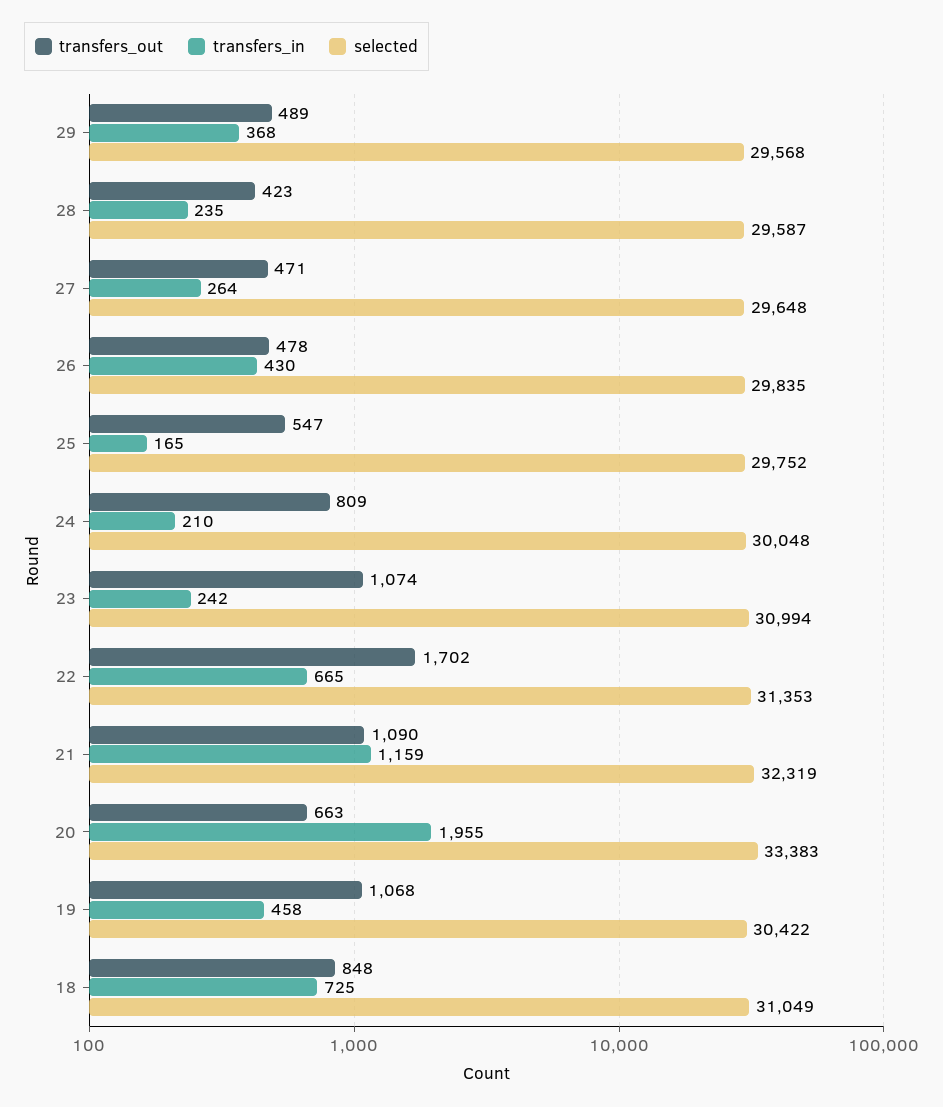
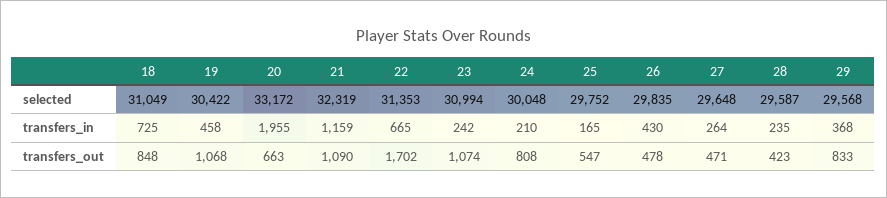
  {
    "transfers_out": {
-     "29": 489,
+     "29": 833,
      "28": 423,
      "27": 471,
      "26": 478,
      "25": 547,
-     "24": 809,
+     "24": 808,
      "23": 1074,
      "22": 1702,
      "21": 1090,
      "20": 663,
      "19": 1068,
      "18": 848
    },
    "transfers_in": {
      "29": 368,
      "28": 235,
      "27": 264,
      "26": 430,
      "25": 165,
      "24": 210,
      "23": 242,
      "22": 665,
      "21": 1159,
      "20": 1955,
      "19": 458,
      "18": 725
    },
    "selected": {
      "29": 29568,
      "28": 29587,
      "27": 29648,
      "26": 29835,
      "25": 29752,
      "24": 30048,
      "23": 30994,
      "22": 31353,
      "21": 32319,
-     "20": 33383,
+     "20": 33172,
      "19": 30422,
      "18": 31049
    }
  }

